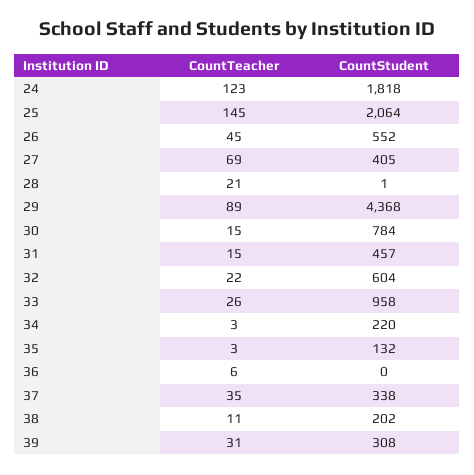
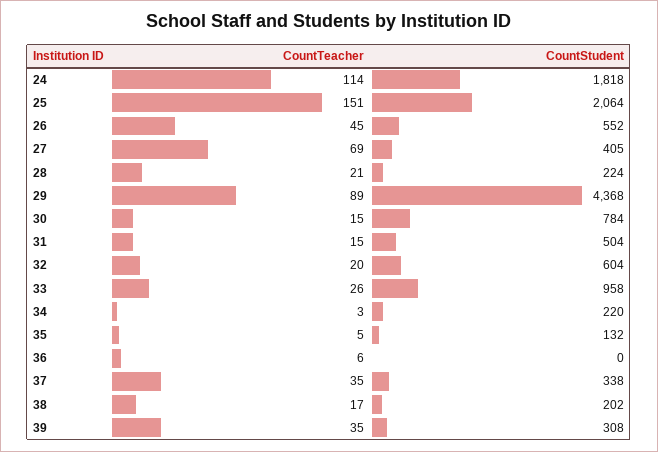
  {
    "CountTeacher": {
-     "24": 123,
+     "24": 114,
-     "25": 145,
+     "25": 151,
      "26": 45,
      "27": 69,
      "28": 21,
      "29": 89,
      "30": 15,
      "31": 15,
-     "32": 22,
+     "32": 20,
      "33": 26,
      "34": 3,
-     "35": 3,
+     "35": 5,
      "36": 6,
      "37": 35,
-     "38": 11,
+     "38": 17,
-     "39": 31
+     "39": 35
    },
    "CountStudent": {
      "24": 1818,
      "25": 2064,
      "26": 552,
      "27": 405,
-     "28": 1,
+     "28": 224,
      "29": 4368,
      "30": 784,
-     "31": 457,
+     "31": 504,
      "32": 604,
      "33": 958,
      "34": 220,
      "35": 132,
      "36": 0,
      "37": 338,
      "38": 202,
      "39": 308
    }
  }

